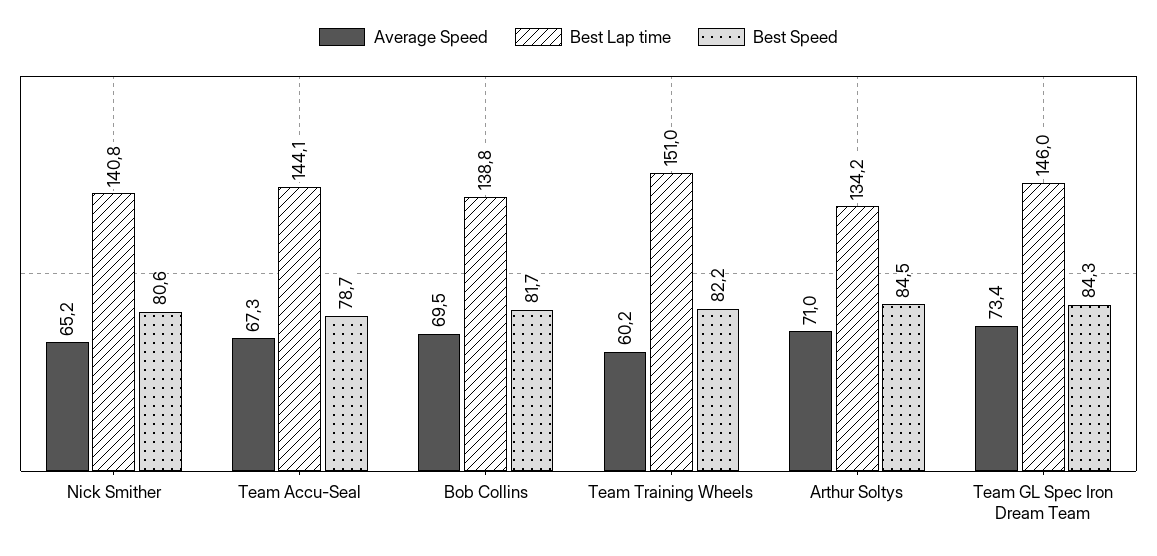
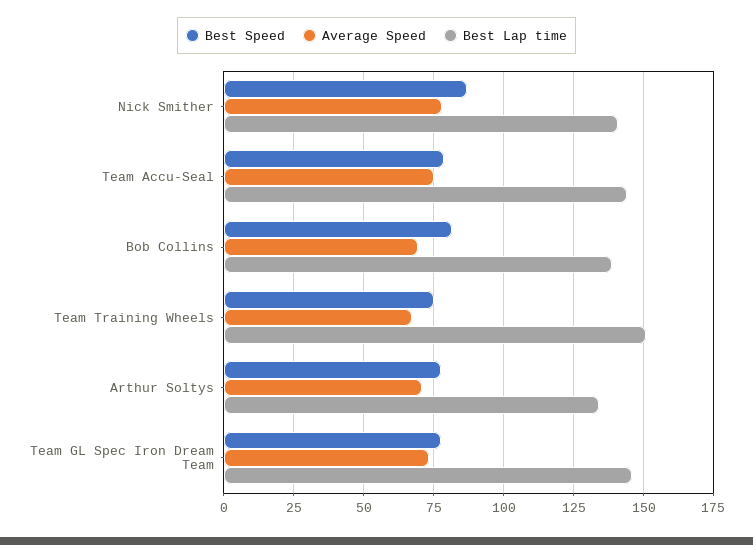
  {
    "Average Speed": {
-     "Nick Smither": 65.2,
+     "Nick Smither": 77.5,
-     "Team Accu-Seal": 67.3,
+     "Team Accu-Seal": 75,
      "Bob Collins": 69.5,
-     "Team Training Wheels": 60.2,
+     "Team Training Wheels": 67.5,
      "Arthur Soltys": 71,
      "Team GL Spec Iron Dream Team": 73.4
    },
    "Best Lap time": {
      "Nick Smither": 140.8,
      "Team Accu-Seal": 144.1,
      "Bob Collins": 138.8,
      "Team Training Wheels": 151,
      "Arthur Soltys": 134.2,
      "Team GL Spec Iron Dream Team": 146
    },
    "Best Speed": {
-     "Nick Smither": 80.6,
+     "Nick Smither": 87.5,
      "Team Accu-Seal": 78.7,
      "Bob Collins": 81.7,
-     "Team Training Wheels": 82.2,
+     "Team Training Wheels": 75,
-     "Arthur Soltys": 84.5,
+     "Arthur Soltys": 77.5,
-     "Team GL Spec Iron Dream Team": 84.3
+     "Team GL Spec Iron Dream Team": 77.5
    }
  }

